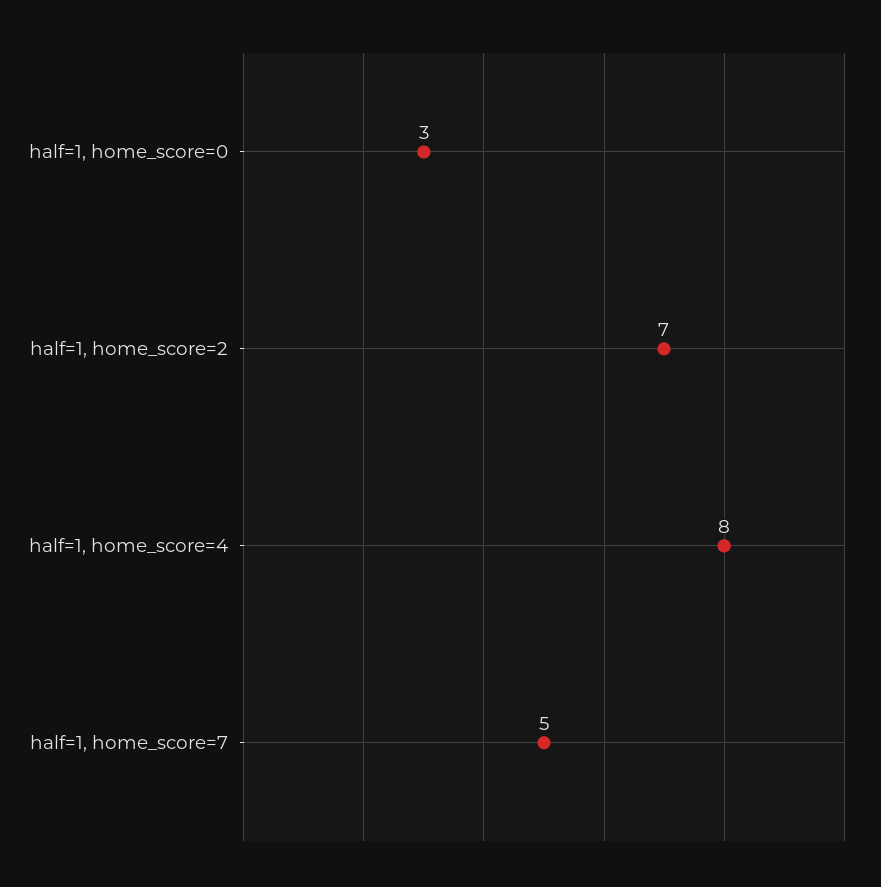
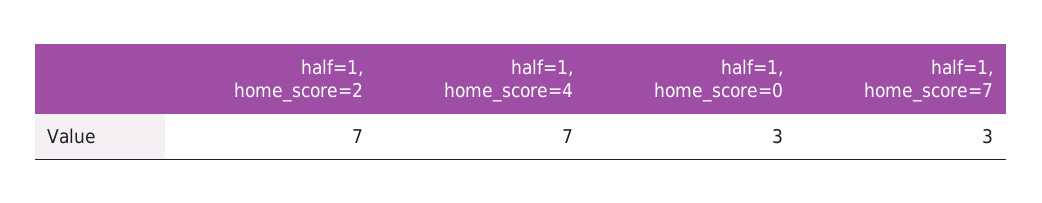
  {
    "half=1, home_score=0": 3,
    "half=1, home_score=2": 7,
-   "half=1, home_score=4": 8,
+   "half=1, home_score=4": 7,
-   "half=1, home_score=7": 5
+   "half=1, home_score=7": 3
  }

